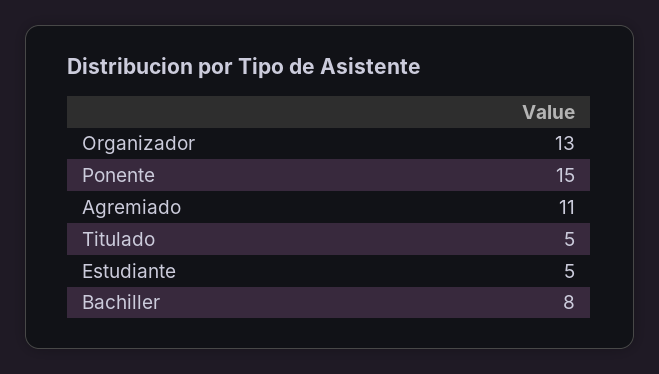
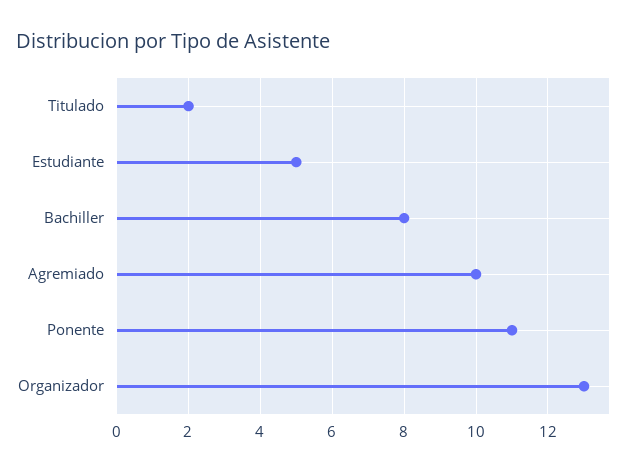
  {
    "Organizador": 13,
-   "Ponente": 15,
+   "Ponente": 11,
-   "Agremiado": 11,
+   "Agremiado": 10,
-   "Titulado": 5,
+   "Titulado": 2,
    "Estudiante": 5,
    "Bachiller": 8
  }

